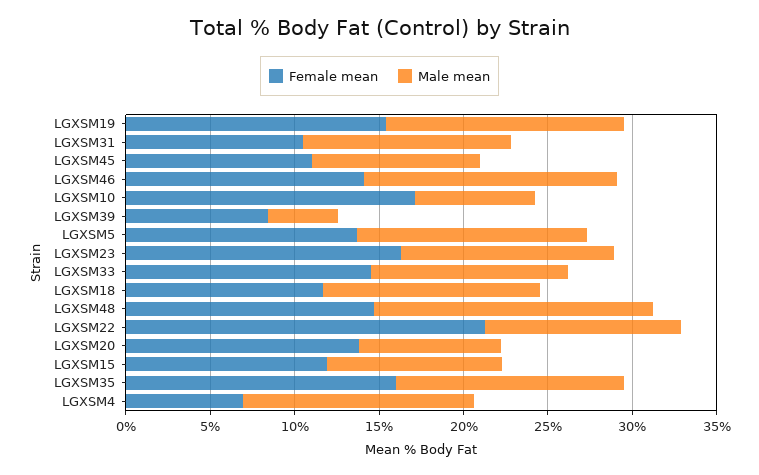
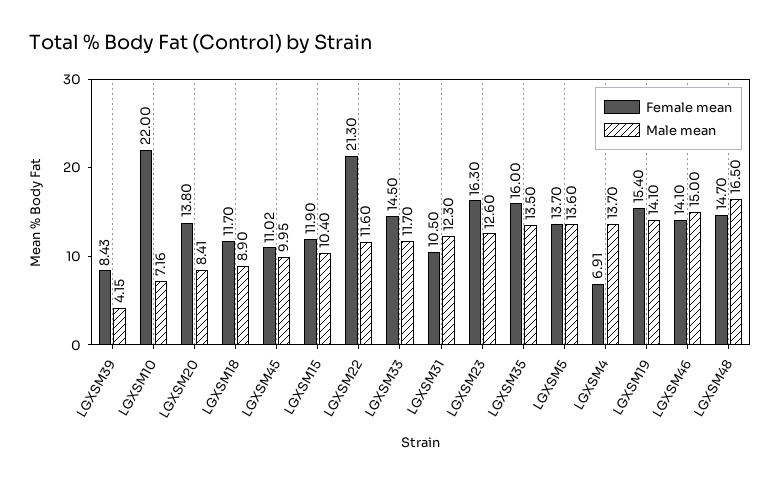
  {
    "Female mean": {
      "LGXSM19": 15.4,
      "LGXSM31": 10.5,
      "LGXSM45": 11.02,
      "LGXSM46": 14.1,
-     "LGXSM10": 17,
+     "LGXSM10": 22,
      "LGXSM39": 8.43,
      "LGXSM5": 13.7,
      "LGXSM23": 16.3,
      "LGXSM33": 14.5,
      "LGXSM18": 11.7,
      "LGXSM48": 14.7,
      "LGXSM22": 21.3,
      "LGXSM20": 13.8,
      "LGXSM15": 11.9,
      "LGXSM35": 16,
      "LGXSM4": 6.91
    },
    "Male mean": {
      "LGXSM19": 14.1,
      "LGXSM31": 12.3,
      "LGXSM45": 9.95,
      "LGXSM46": 15,
      "LGXSM10": 7.16,
      "LGXSM39": 4.15,
      "LGXSM5": 13.6,
      "LGXSM23": 12.6,
      "LGXSM33": 11.7,
-     "LGXSM18": 13,
+     "LGXSM18": 8.9,
      "LGXSM48": 16.5,
      "LGXSM22": 11.6,
      "LGXSM20": 8.41,
      "LGXSM15": 10.4,
      "LGXSM35": 13.5,
      "LGXSM4": 13.7
    }
  }

